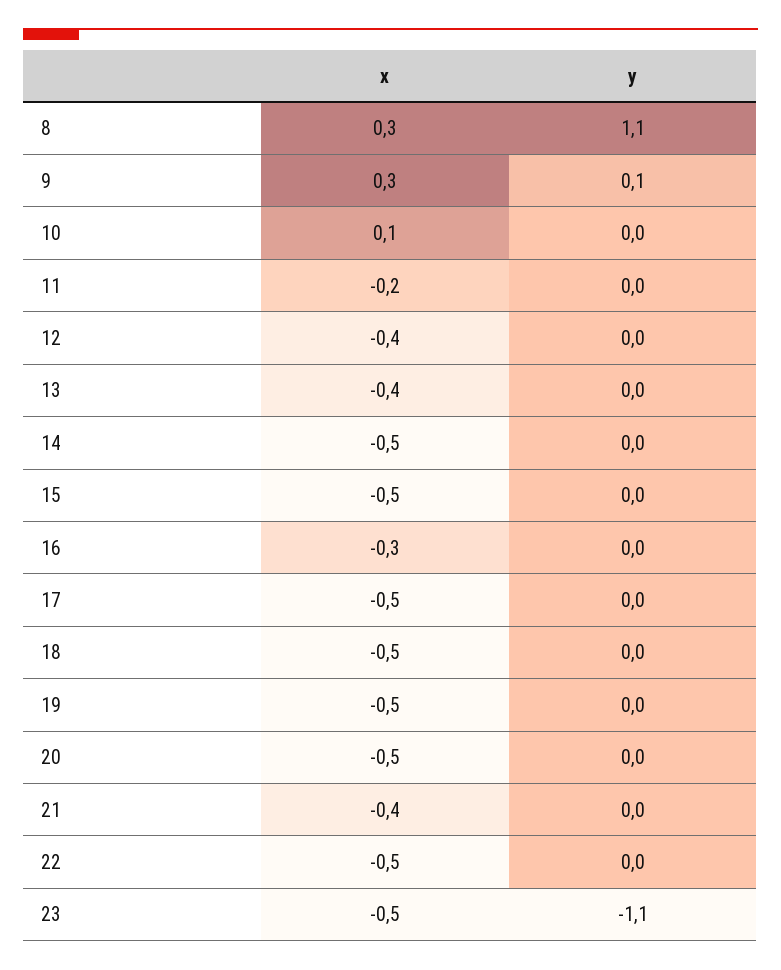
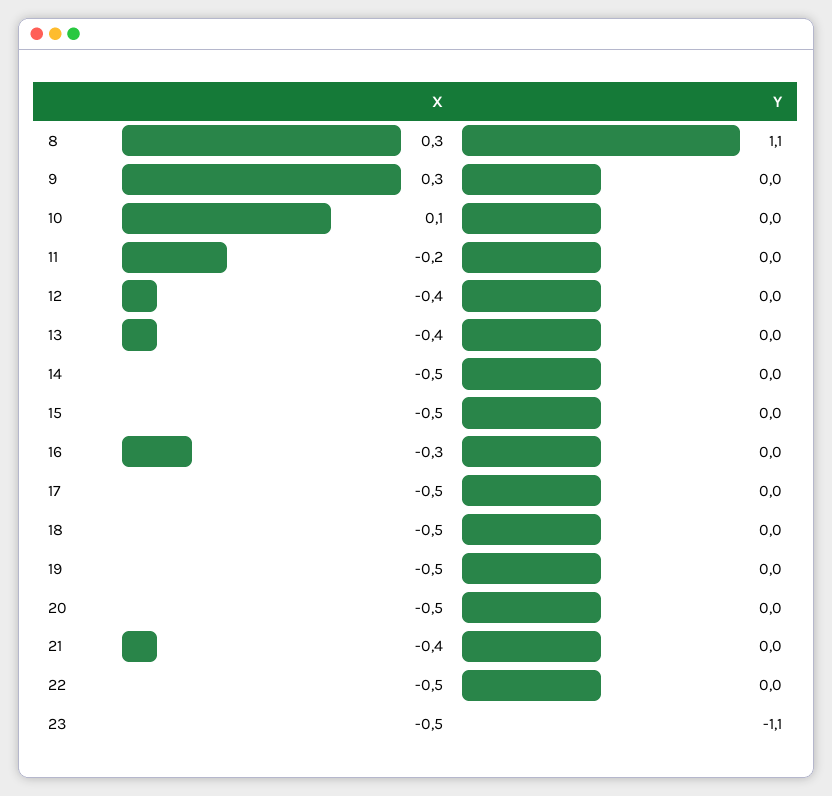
  {
    "x": {
      "8": 0.3,
      "9": 0.3,
      "10": 0.1,
      "11": -0.2,
      "12": -0.4,
      "13": -0.4,
      "14": -0.5,
      "15": -0.5,
      "16": -0.3,
      "17": -0.5,
      "18": -0.5,
      "19": -0.5,
      "20": -0.5,
      "21": -0.4,
      "22": -0.5,
      "23": -0.5
    },
    "y": {
      "8": 1.1,
-     "9": 0.1,
+     "9": 0,
      "10": 0,
      "11": 0,
      "12": 0,
      "13": 0,
      "14": 0,
      "15": 0,
      "16": 0,
      "17": 0,
      "18": 0,
      "19": 0,
      "20": 0,
      "21": 0,
      "22": 0,
      "23": -1.1
    }
  }

